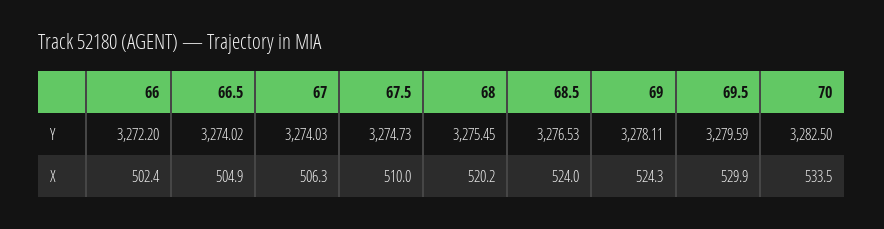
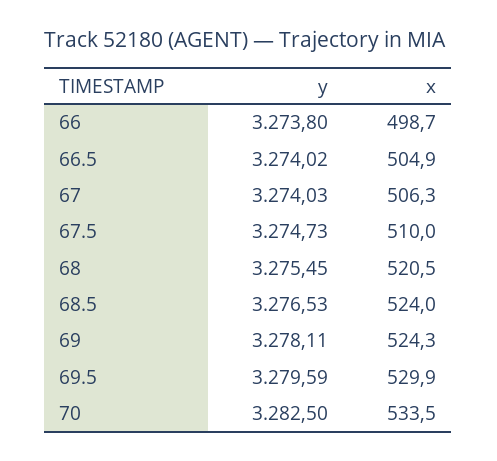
  {
    "66": {
-     "Y": 3272.2,
+     "Y": 3273.8,
-     "X": 502.4
+     "X": 498.7
    },
    "66.5": {
      "Y": 3274.02,
      "X": 504.9
    },
    "67": {
      "Y": 3274.03,
      "X": 506.3
    },
    "67.5": {
      "Y": 3274.73,
      "X": 510
    },
    "68": {
      "Y": 3275.45,
-     "X": 520.2
+     "X": 520.5
    },
    "68.5": {
      "Y": 3276.53,
      "X": 524
    },
    "69": {
      "Y": 3278.11,
      "X": 524.3
    },
    "69.5": {
      "Y": 3279.59,
      "X": 529.9
    },
    "70": {
      "Y": 3282.5,
      "X": 533.5
    }
  }

